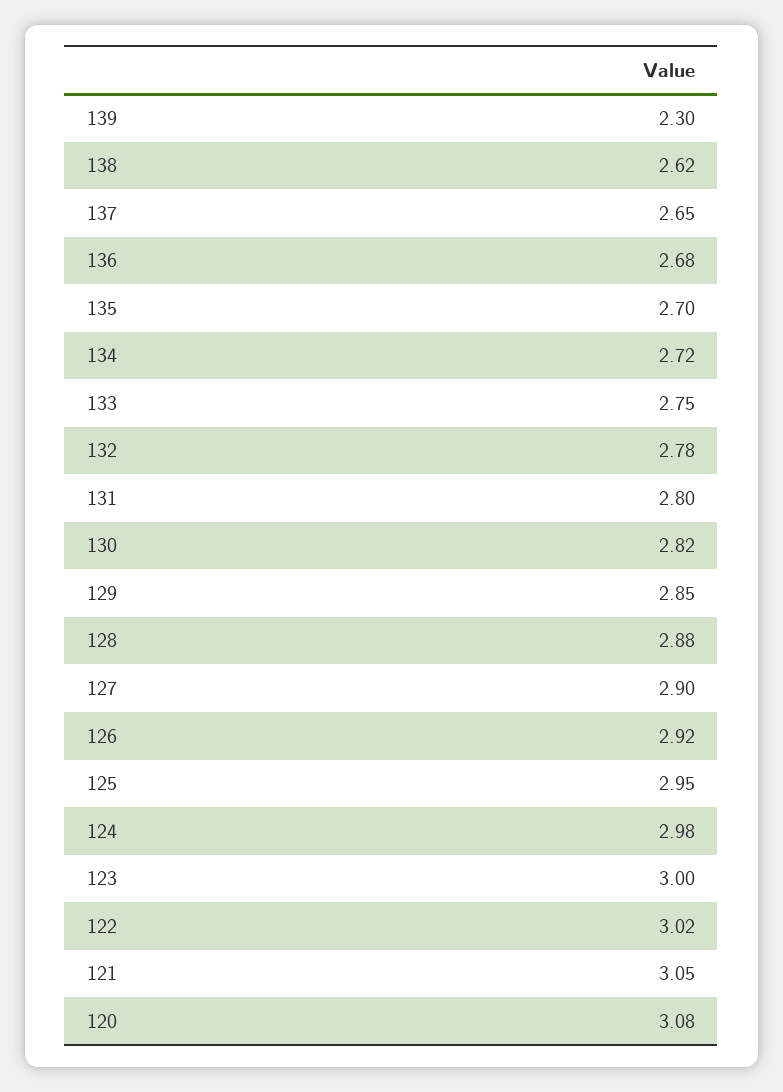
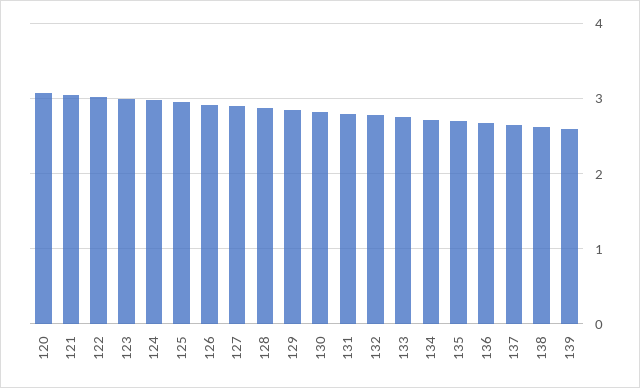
  {
-   "139": 2.3,
+   "139": 2.6,
    "138": 2.62,
    "137": 2.65,
    "136": 2.68,
    "135": 2.7,
    "134": 2.72,
    "133": 2.75,
    "132": 2.78,
    "131": 2.8,
    "130": 2.82,
    "129": 2.85,
    "128": 2.88,
    "127": 2.9,
    "126": 2.92,
    "125": 2.95,
    "124": 2.98,
    "123": 3,
    "122": 3.02,
    "121": 3.05,
    "120": 3.08
  }

